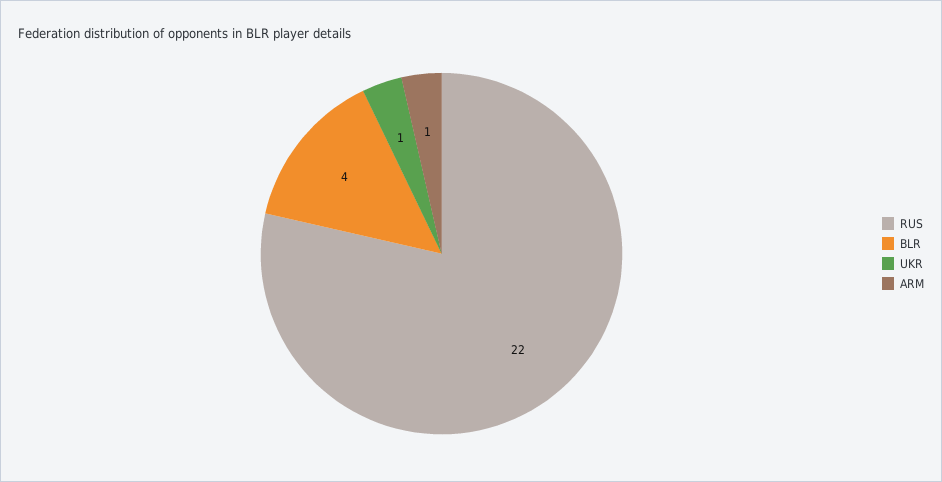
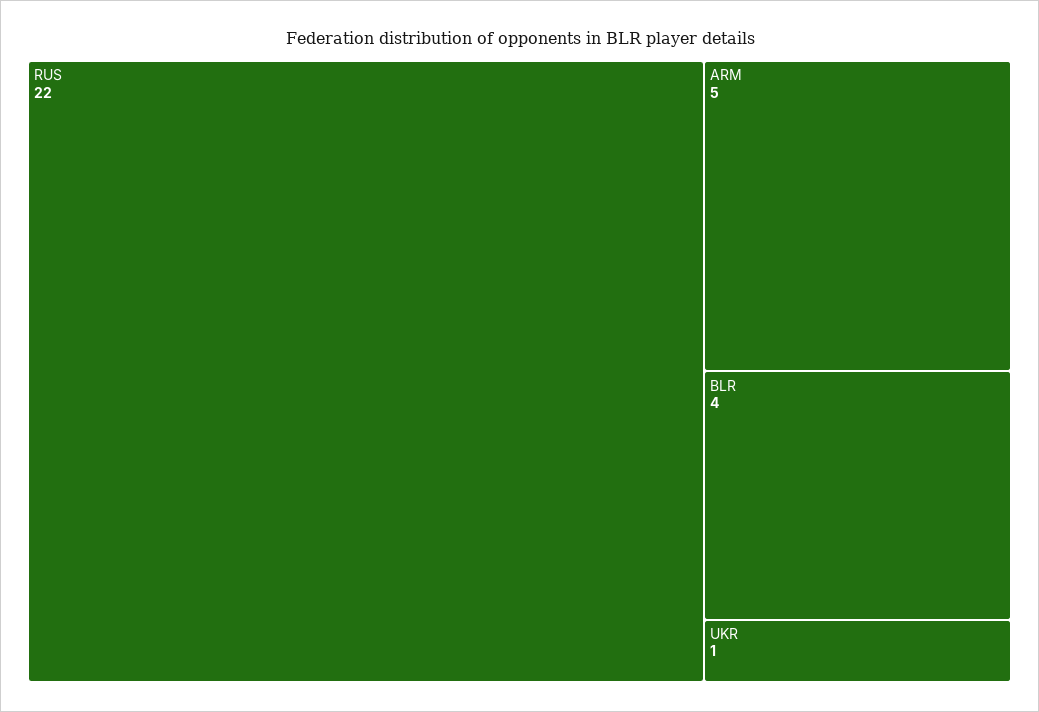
  {
    "RUS": 22,
    "BLR": 4,
    "UKR": 1,
-   "ARM": 1
+   "ARM": 5
  }

